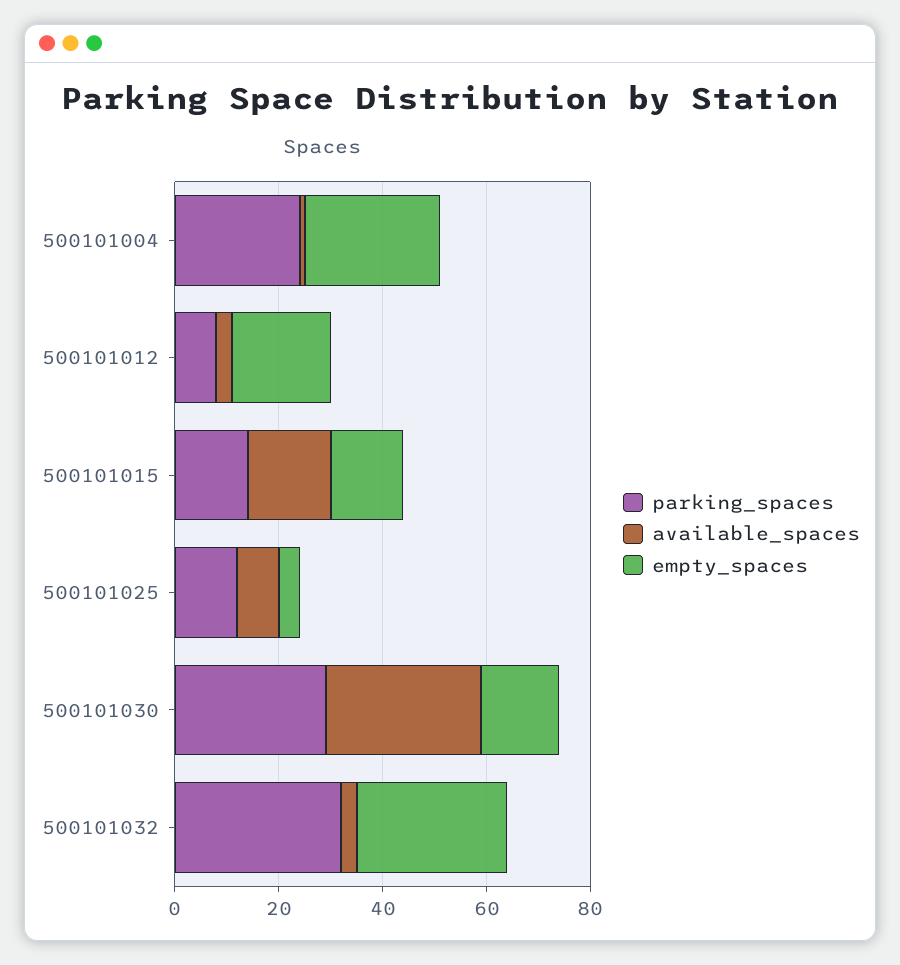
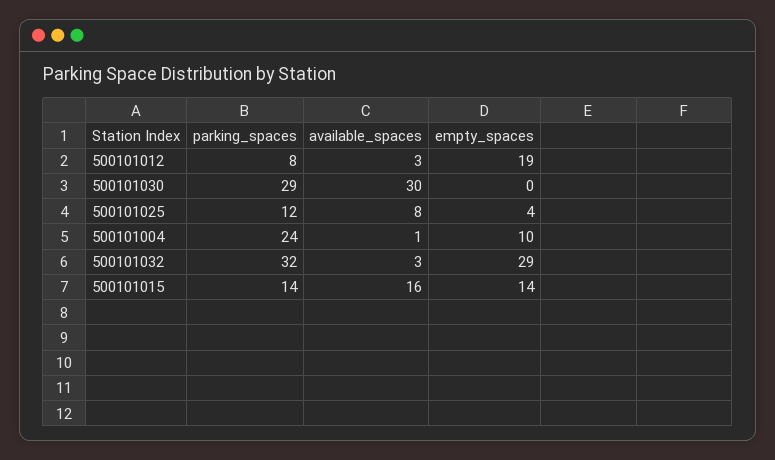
  {
    "parking_spaces": {
      "500101004": 24,
      "500101012": 8,
      "500101015": 14,
      "500101025": 12,
      "500101030": 29,
      "500101032": 32
    },
    "available_spaces": {
      "500101004": 1,
      "500101012": 3,
      "500101015": 16,
      "500101025": 8,
      "500101030": 30,
      "500101032": 3
    },
    "empty_spaces": {
-     "500101004": 25,
+     "500101004": 10,
      "500101012": 19,
      "500101015": 14,
      "500101025": 4,
-     "500101030": 15,
+     "500101030": 0,
      "500101032": 29
    }
  }

